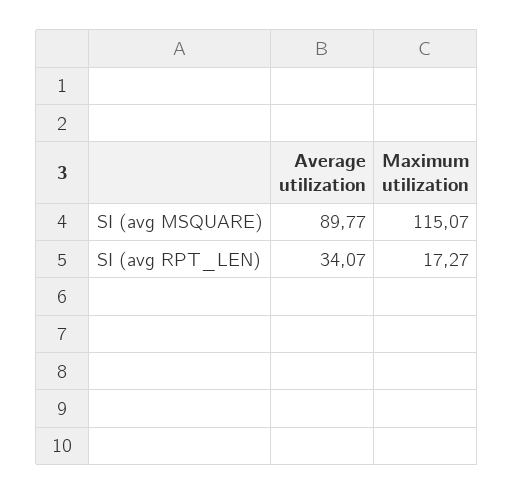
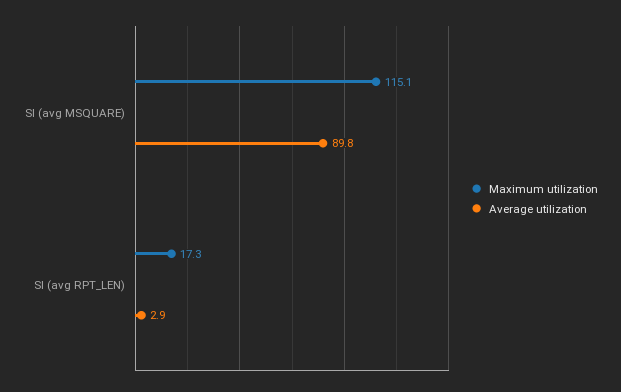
  {
    "Average utilization": {
      "SI (avg MSQUARE)": 89.77,
-     "SI (avg RPT_LEN)": 34.07
+     "SI (avg RPT_LEN)": 2.9
    },
    "Maximum utilization": {
      "SI (avg MSQUARE)": 115.07,
      "SI (avg RPT_LEN)": 17.27
    }
  }

